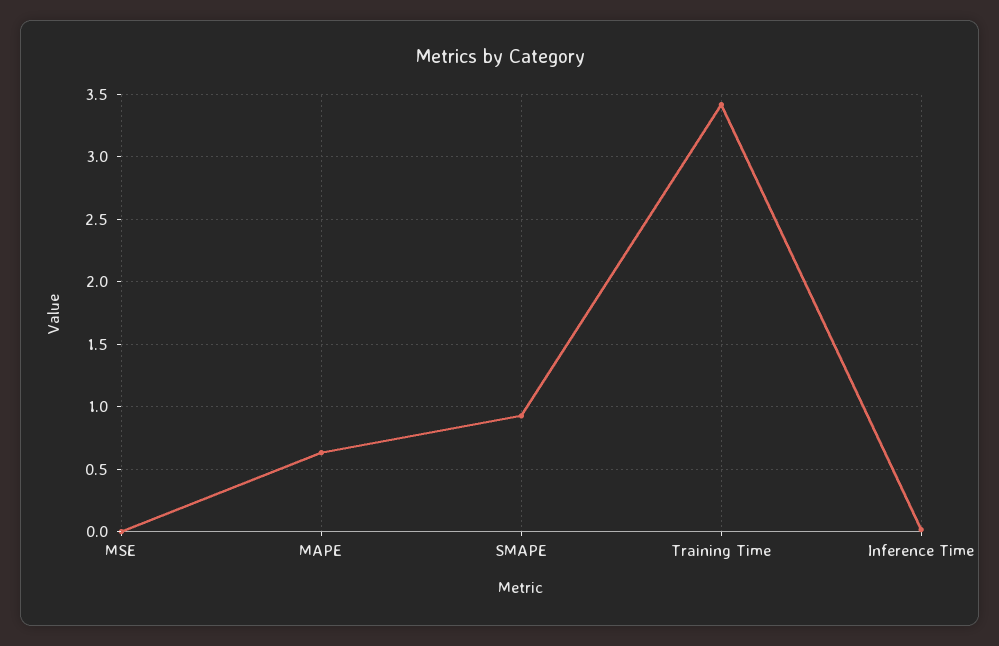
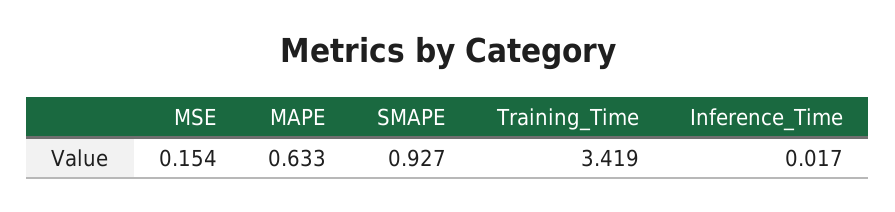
  {
-   "MSE": 0,
+   "MSE": 0.154,
    "MAPE": 0.633,
    "SMAPE": 0.927,
    "Training Time": 3.419,
    "Inference Time": 0.017
  }

